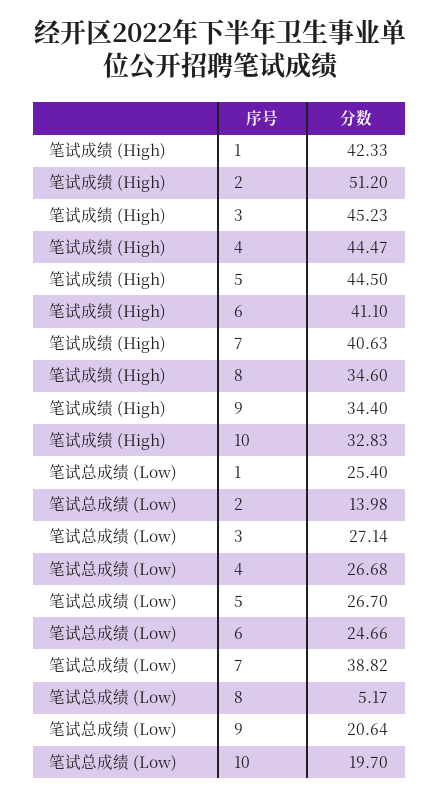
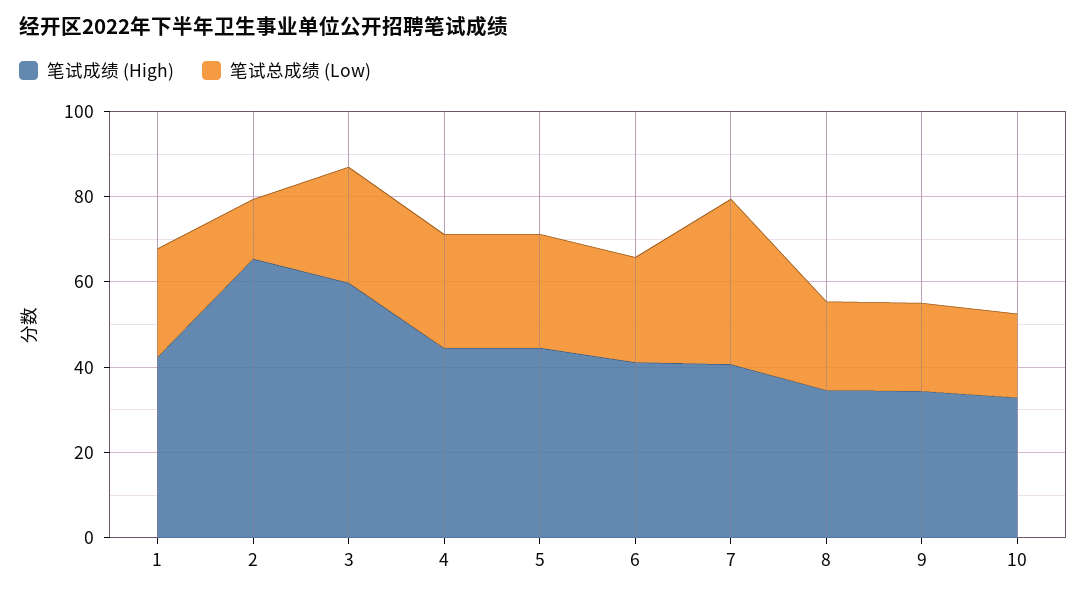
  {
    "笔试成绩 (High)": {
      "1": 42.33,
-     "2": 51.2,
+     "2": 65,
-     "3": 45.23,
+     "3": 60,
      "4": 44.47,
      "5": 44.5,
      "6": 41.1,
      "7": 40.63,
      "8": 34.6,
      "9": 34.4,
      "10": 32.83
    },
    "笔试总成绩 (Low)": {
      "1": 25.4,
      "2": 13.98,
      "3": 27.14,
      "4": 26.68,
      "5": 26.7,
      "6": 24.66,
      "7": 38.82,
-     "8": 5.17,
+     "8": 20,
      "9": 20.64,
      "10": 19.7
    }
  }

